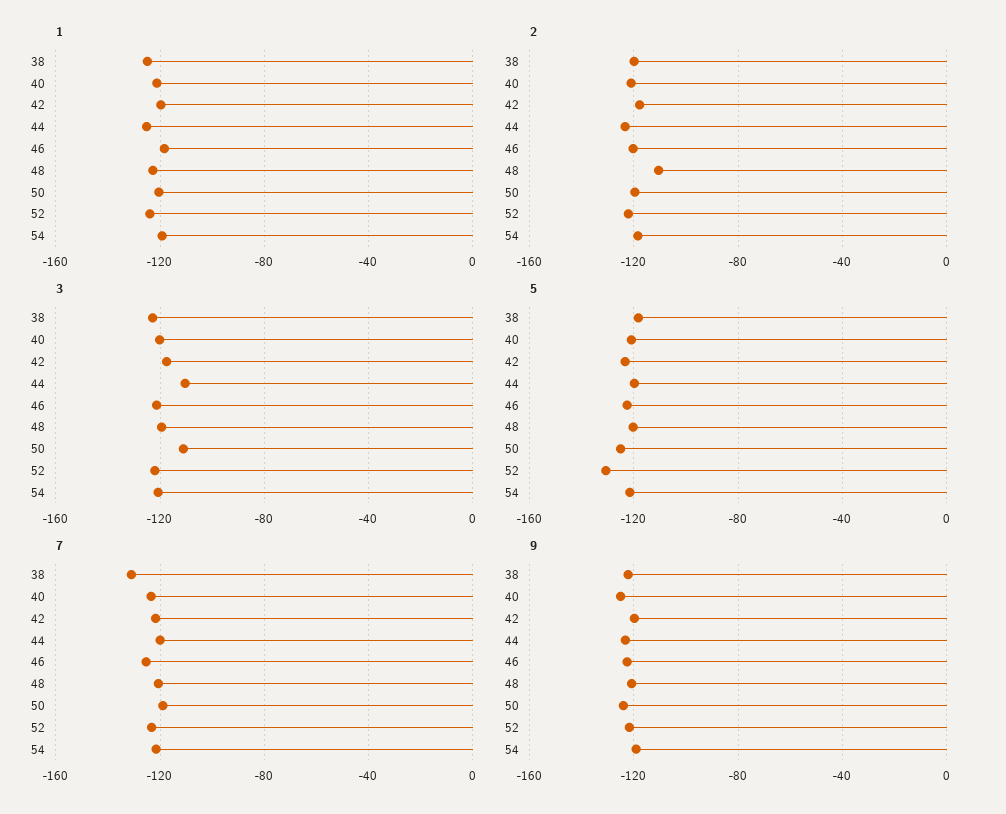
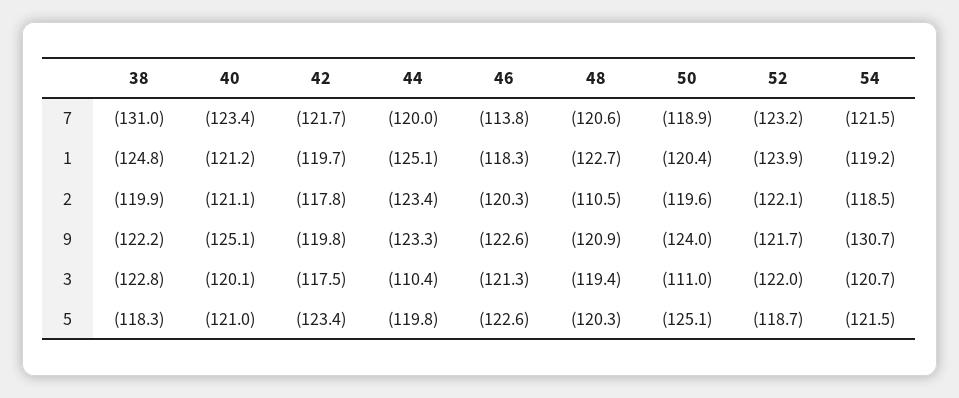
  {
    "1": {
      "38": -124.8,
      "40": -121.2,
      "42": -119.7,
      "44": -125.1,
      "46": -118.3,
      "48": -122.7,
      "50": -120.4,
      "52": -123.9,
      "54": -119.2
    },
    "2": {
      "38": -119.9,
      "40": -121.1,
      "42": -117.8,
      "44": -123.4,
      "46": -120.3,
      "48": -110.5,
      "50": -119.6,
      "52": -122.1,
      "54": -118.5
    },
    "3": {
      "38": -122.8,
      "40": -120.1,
      "42": -117.5,
      "44": -110.4,
      "46": -121.3,
      "48": -119.4,
      "50": -111,
      "52": -122,
      "54": -120.7
    },
    "5": {
      "38": -118.3,
      "40": -121,
      "42": -123.4,
      "44": -119.8,
      "46": -122.6,
      "48": -120.3,
      "50": -125.1,
-     "52": -130,
+     "52": -118.7,
      "54": -121.5
    },
    "7": {
      "38": -131,
      "40": -123.4,
      "42": -121.7,
      "44": -120,
-     "46": -125,
+     "46": -113.8,
      "48": -120.6,
      "50": -118.9,
      "52": -123.2,
      "54": -121.5
    },
    "9": {
      "38": -122.2,
      "40": -125.1,
      "42": -119.8,
      "44": -123.3,
      "46": -122.6,
      "48": -120.9,
      "50": -124,
      "52": -121.7,
-     "54": -120
+     "54": -130.7
    }
  }

